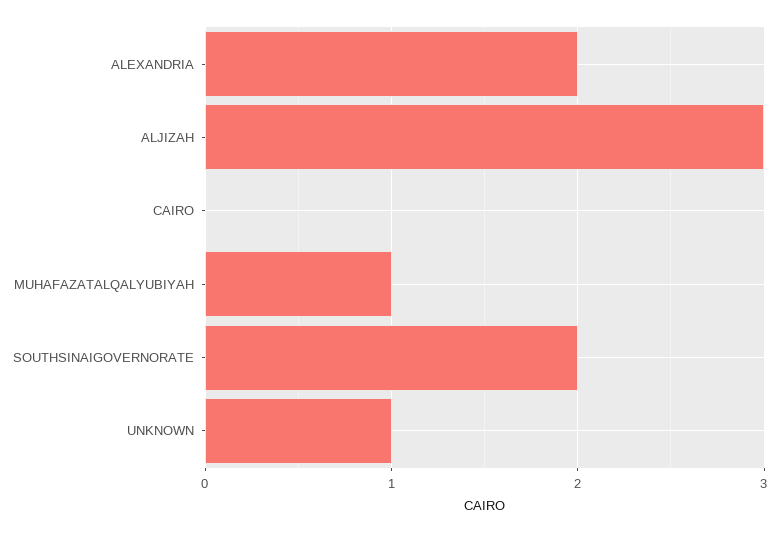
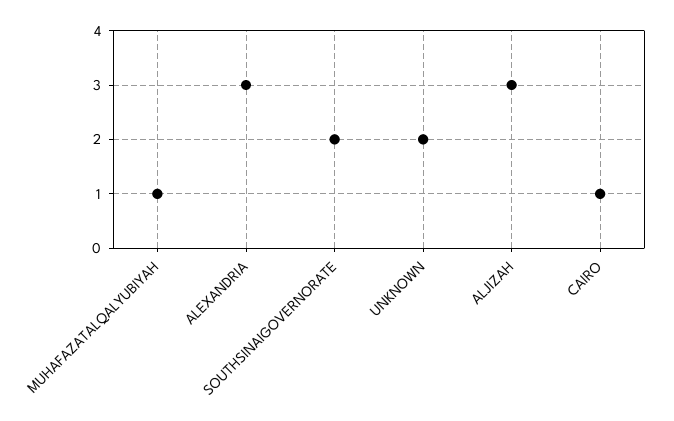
  {
-   "ALEXANDRIA": 2,
+   "ALEXANDRIA": 3,
    "ALJIZAH": 3,
-   "CAIRO": 0,
+   "CAIRO": 1,
    "MUHAFAZATALQALYUBIYAH": 1,
    "SOUTHSINAIGOVERNORATE": 2,
-   "UNKNOWN": 1
+   "UNKNOWN": 2
  }

